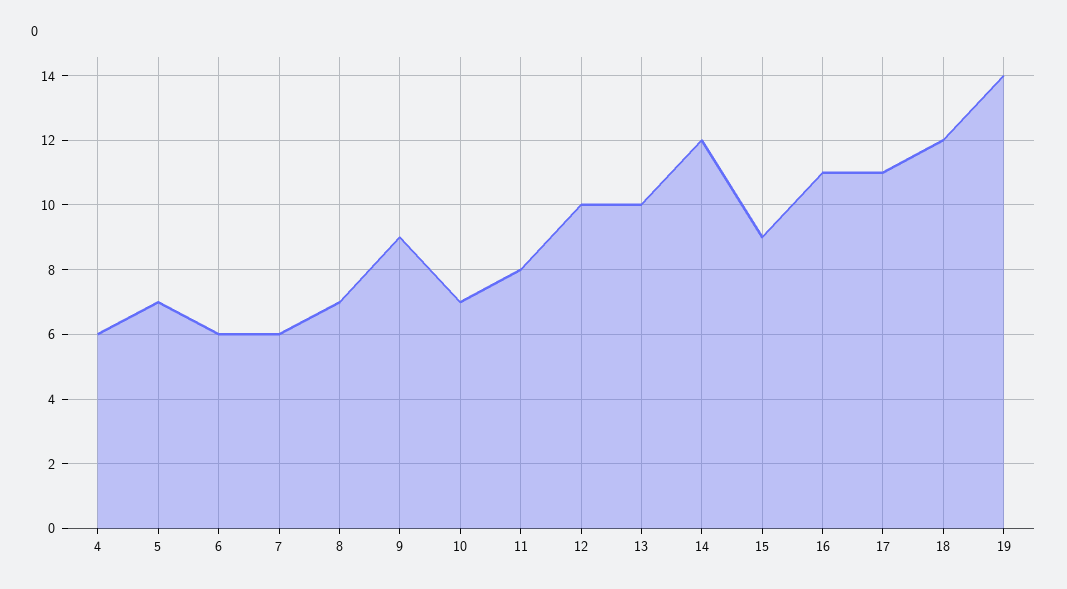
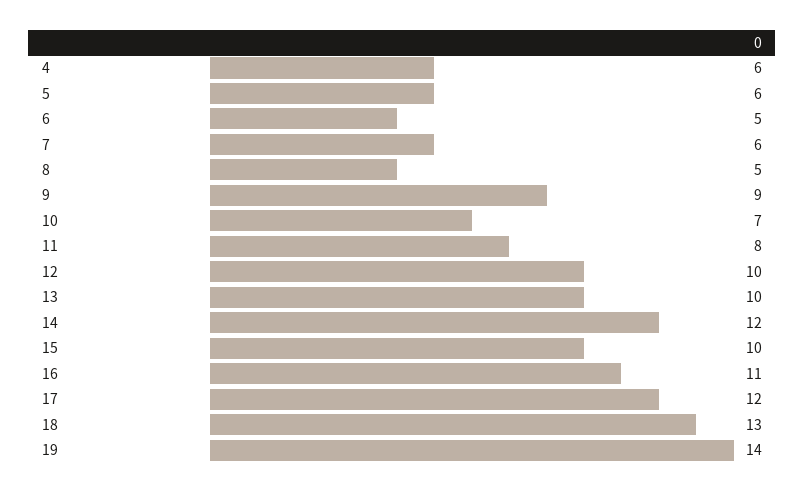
  {
    "4": 6,
-   "5": 7,
+   "5": 6,
-   "6": 6,
+   "6": 5,
    "7": 6,
-   "8": 7,
+   "8": 5,
    "9": 9,
    "10": 7,
    "11": 8,
    "12": 10,
    "13": 10,
    "14": 12,
-   "15": 9,
+   "15": 10,
    "16": 11,
-   "17": 11,
+   "17": 12,
-   "18": 12,
+   "18": 13,
    "19": 14
  }

